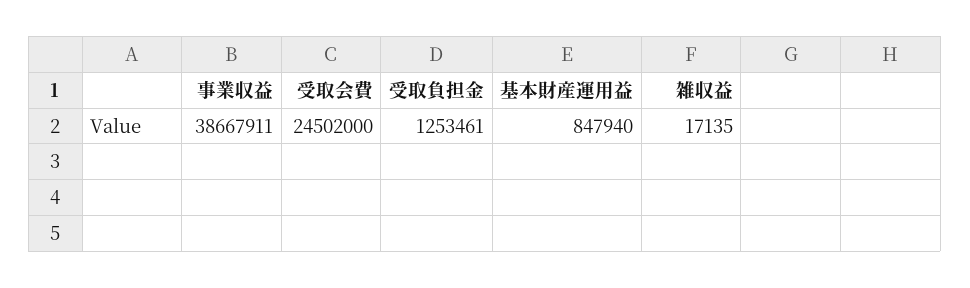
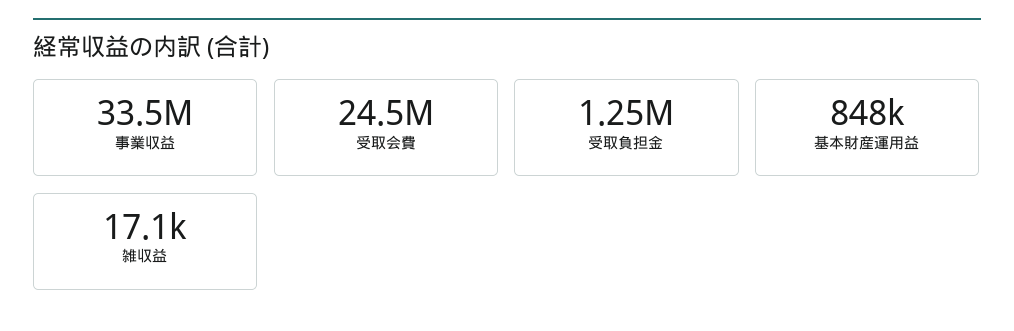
  {
-   "事業収益": 38667911,
+   "事業収益": 33500000,
    "受取会費": 24502000,
    "受取負担金": 1253461,
    "基本財産運用益": 847940,
    "雑収益": 17135
  }

